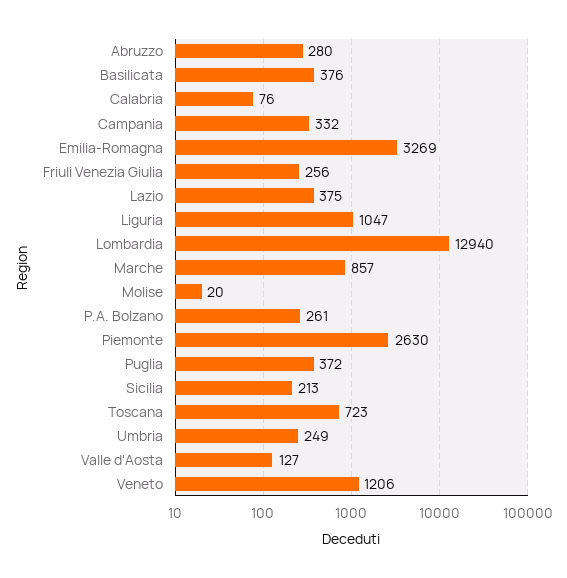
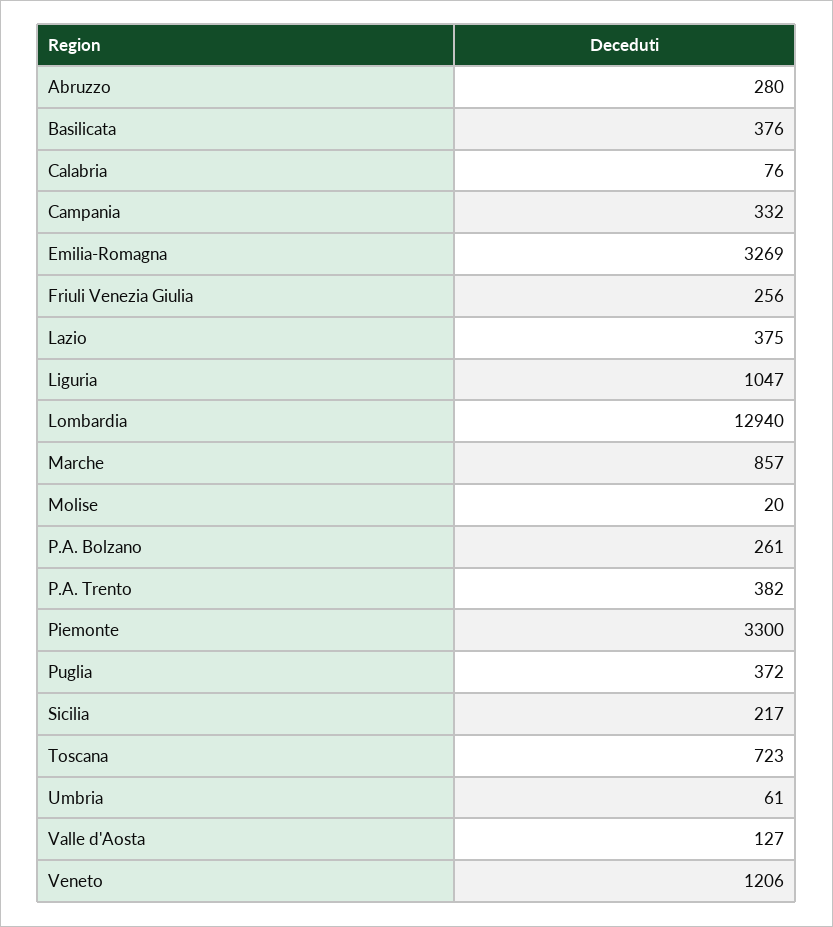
  {
    "Abruzzo": 280,
    "Basilicata": 376,
    "Calabria": 76,
    "Campania": 332,
    "Emilia-Romagna": 3269,
    "Friuli Venezia Giulia": 256,
    "Lazio": 375,
    "Liguria": 1047,
    "Lombardia": 12940,
    "Marche": 857,
    "Molise": 20,
    "P.A. Bolzano": 261,
-   "Piemonte": 2630,
+   "Piemonte": 3300,
    "Puglia": 372,
-   "Sicilia": 213,
+   "Sicilia": 217,
    "Toscana": 723,
-   "Umbria": 249,
+   "Umbria": 61,
    "Valle d'Aosta": 127,
-   "Veneto": 1206
+   "Veneto": 1206,
+   "P.A. Trento": 382
  }

